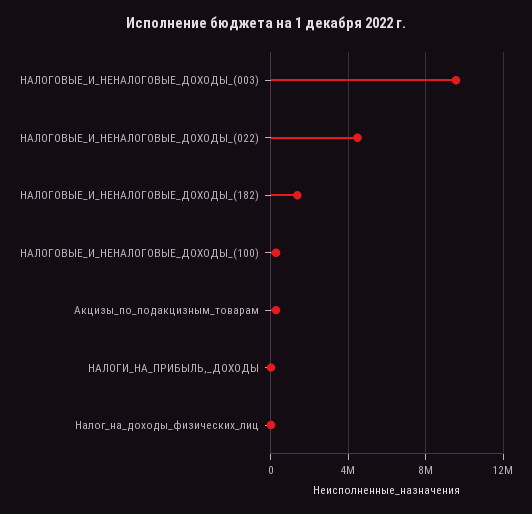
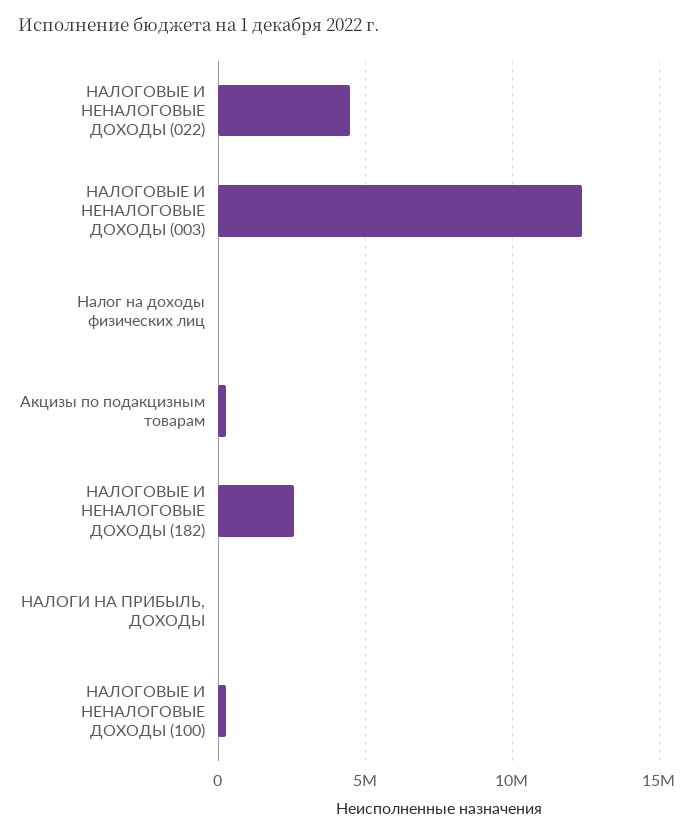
  {
-   "НАЛОГОВЫЕ_И_НЕНАЛОГОВЫЕ_ДОХОДЫ_(003)": 9500000,
+   "НАЛОГОВЫЕ_И_НЕНАЛОГОВЫЕ_ДОХОДЫ_(003)": 12500000,
    "НАЛОГОВЫЕ_И_НЕНАЛОГОВЫЕ_ДОХОДЫ_(022)": 4500000,
-   "НАЛОГОВЫЕ_И_НЕНАЛОГОВЫЕ_ДОХОДЫ_(182)": 1500000,
+   "НАЛОГОВЫЕ_И_НЕНАЛОГОВЫЕ_ДОХОДЫ_(182)": 2500000,
    "НАЛОГОВЫЕ_И_НЕНАЛОГОВЫЕ_ДОХОДЫ_(100)": 500000,
    "Акцизы_по_подакцизным_товарам": 500000,
    "НАЛОГИ_НА_ПРИБЫЛЬ,_ДОХОДЫ": 0,
    "Налог_на_доходы_физических_лиц": 0
  }

